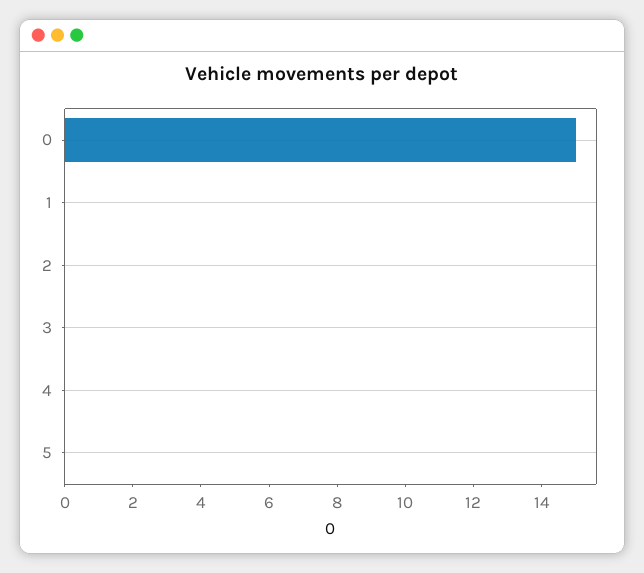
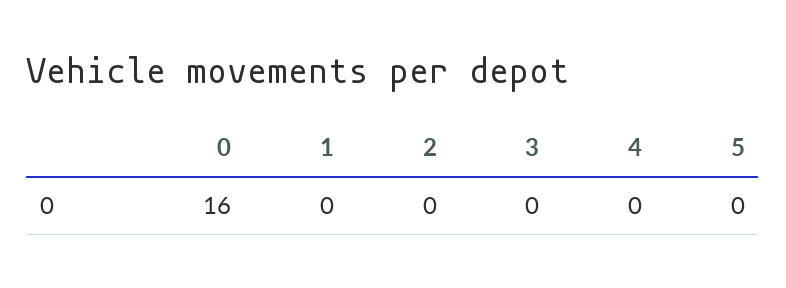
  {
-   "0": 15,
+   "0": 16,
    "1": 0,
    "2": 0,
    "3": 0,
    "4": 0,
    "5": 0
  }

